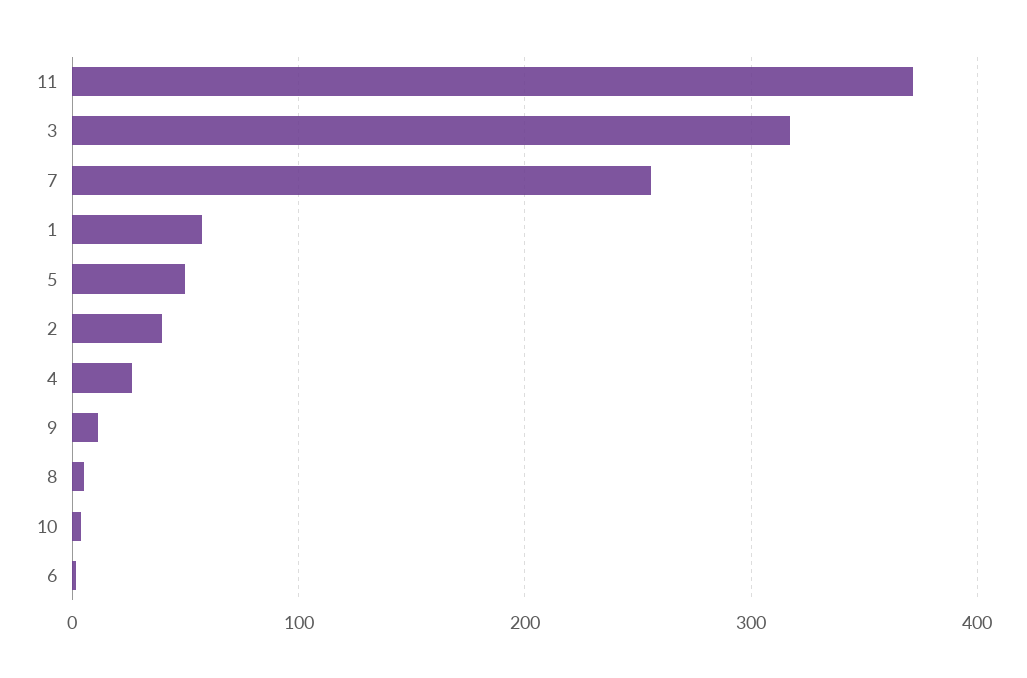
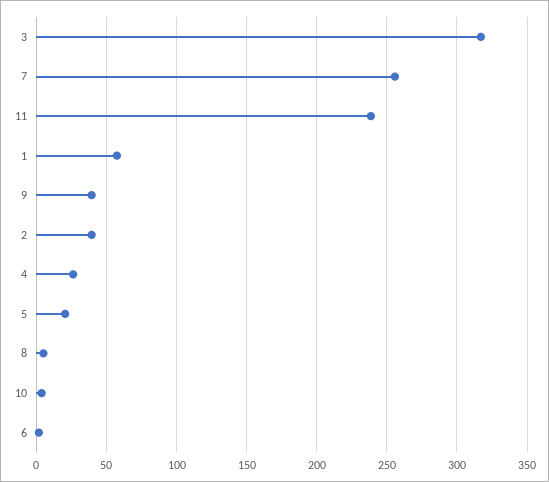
  {
-   "11": 370,
+   "11": 240,
    "3": 315,
    "7": 255,
    "1": 60,
-   "5": 50,
+   "5": 20,
    "2": 40,
    "4": 25,
-   "9": 10,
+   "9": 40,
    "8": 5,
    "10": 5,
    "6": 0
  }

